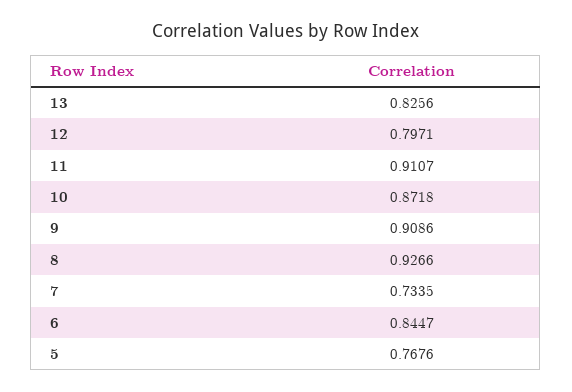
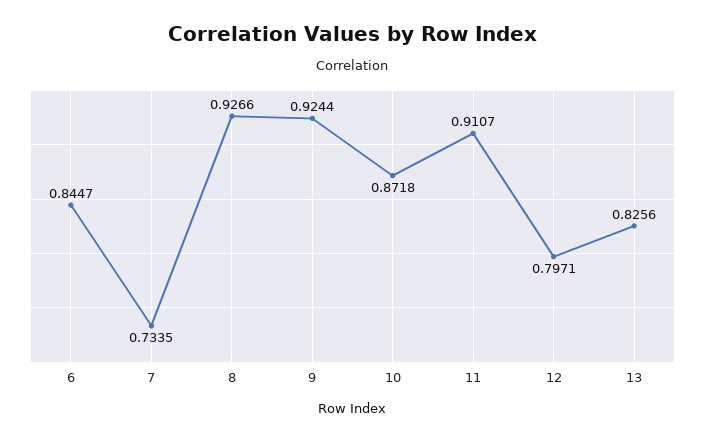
  {
    "13": 0.8256,
    "12": 0.7971,
    "11": 0.9107,
    "10": 0.8718,
-   "9": 0.9086,
+   "9": 0.9244,
    "8": 0.9266,
    "7": 0.7335,
-   "6": 0.8447,
+   "6": 0.8447
-   "5": 0.7676
  }

